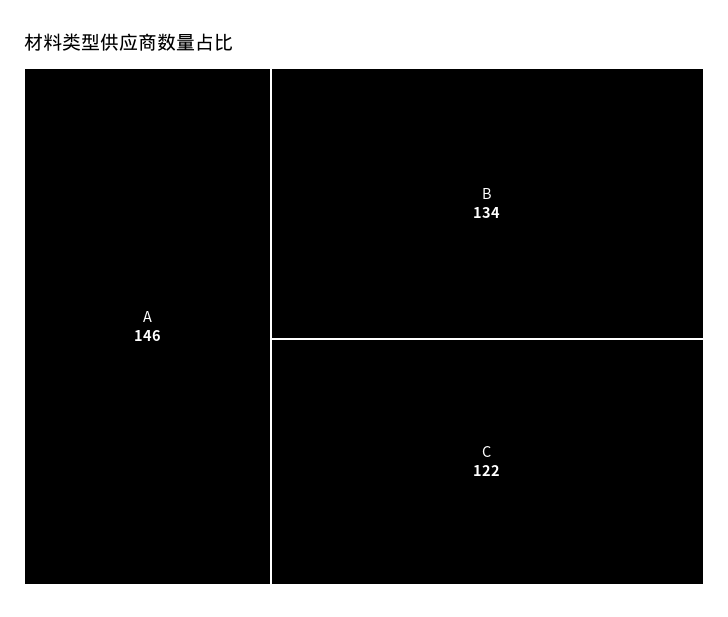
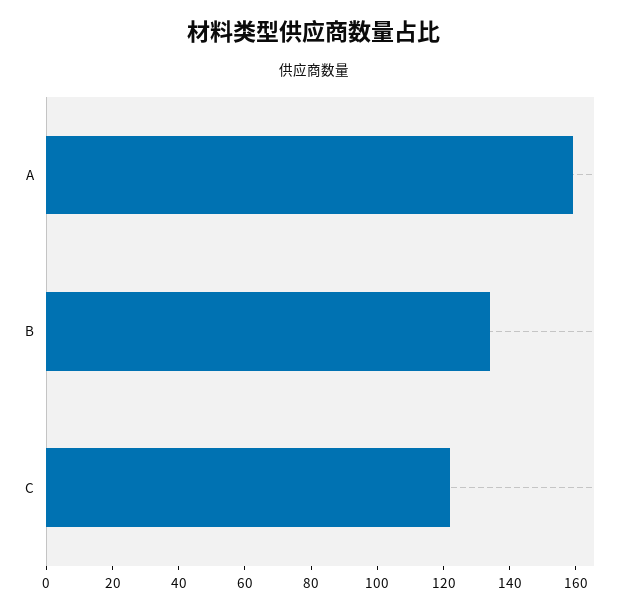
  {
-   "A": 146,
+   "A": 160,
    "B": 134,
    "C": 122
  }

